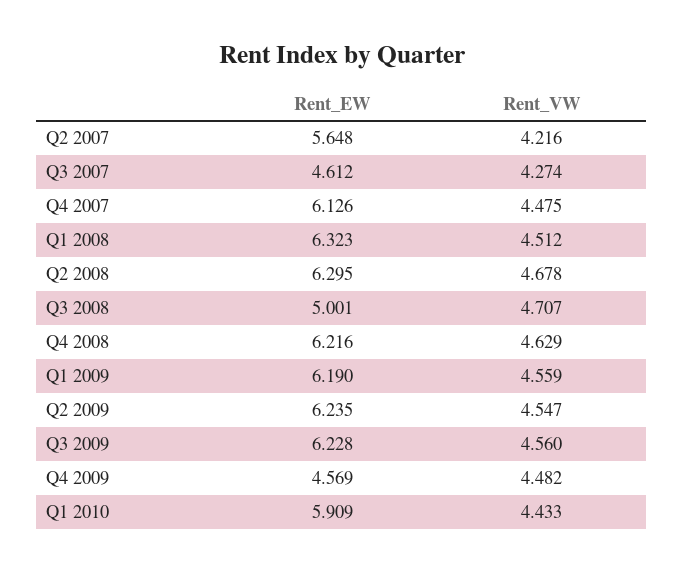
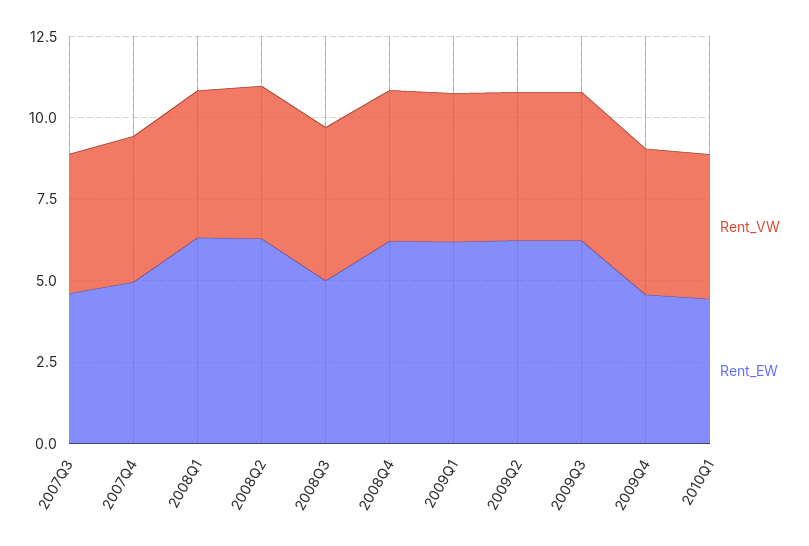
  {
    "Rent_EW": {
-     "Q2 2007": 5.648,
      "Q3 2007": 4.612,
-     "Q4 2007": 6.126,
+     "Q4 2007": 5,
      "Q1 2008": 6.323,
      "Q2 2008": 6.295,
      "Q3 2008": 5.001,
      "Q4 2008": 6.216,
      "Q1 2009": 6.19,
      "Q2 2009": 6.235,
      "Q3 2009": 6.228,
      "Q4 2009": 4.569,
-     "Q1 2010": 5.909
+     "Q1 2010": 4.5
    },
    "Rent_VW": {
-     "Q2 2007": 4.216,
      "Q3 2007": 4.274,
      "Q4 2007": 4.475,
      "Q1 2008": 4.512,
      "Q2 2008": 4.678,
      "Q3 2008": 4.707,
      "Q4 2008": 4.629,
      "Q1 2009": 4.559,
      "Q2 2009": 4.547,
      "Q3 2009": 4.56,
      "Q4 2009": 4.482,
      "Q1 2010": 4.433
    }
  }

